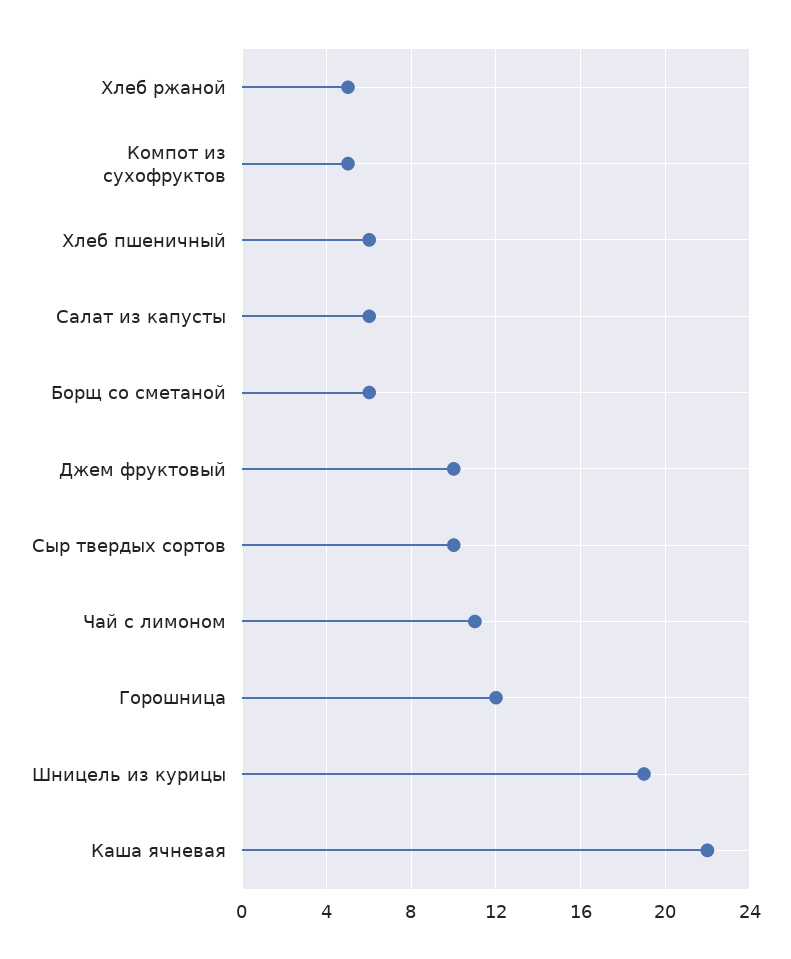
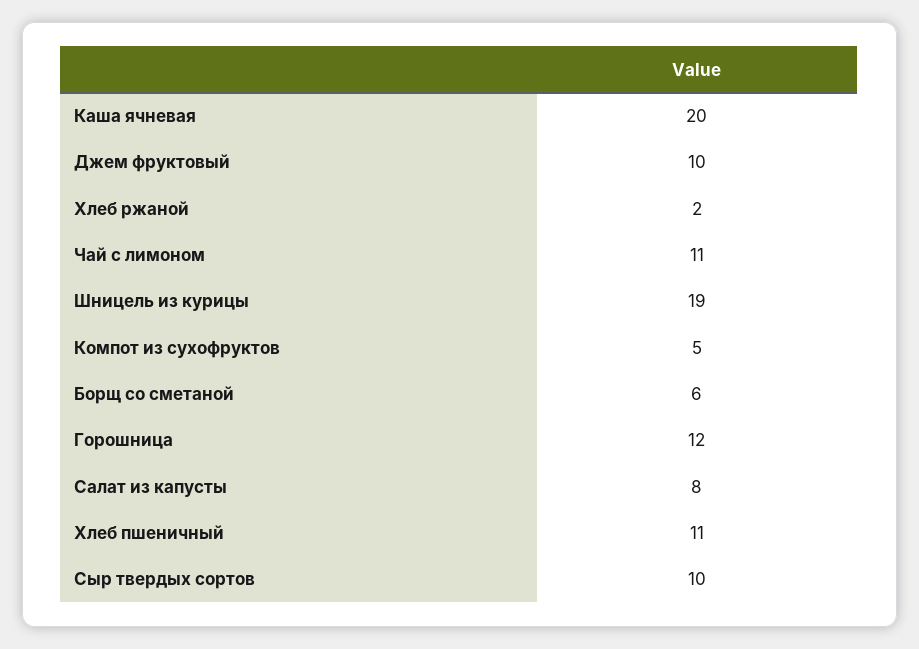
  {
-   "Хлеб ржаной": 5,
+   "Хлеб ржаной": 2,
    "Компот из сухофруктов": 5,
-   "Хлеб пшеничный": 6,
+   "Хлеб пшеничный": 11,
-   "Салат из капусты": 6,
+   "Салат из капусты": 8,
    "Борщ со сметаной": 6,
    "Джем фруктовый": 10,
    "Сыр твердых сортов": 10,
    "Чай с лимоном": 11,
    "Горошница": 12,
    "Шницель из курицы": 19,
-   "Каша ячневая": 22
+   "Каша ячневая": 20
  }

